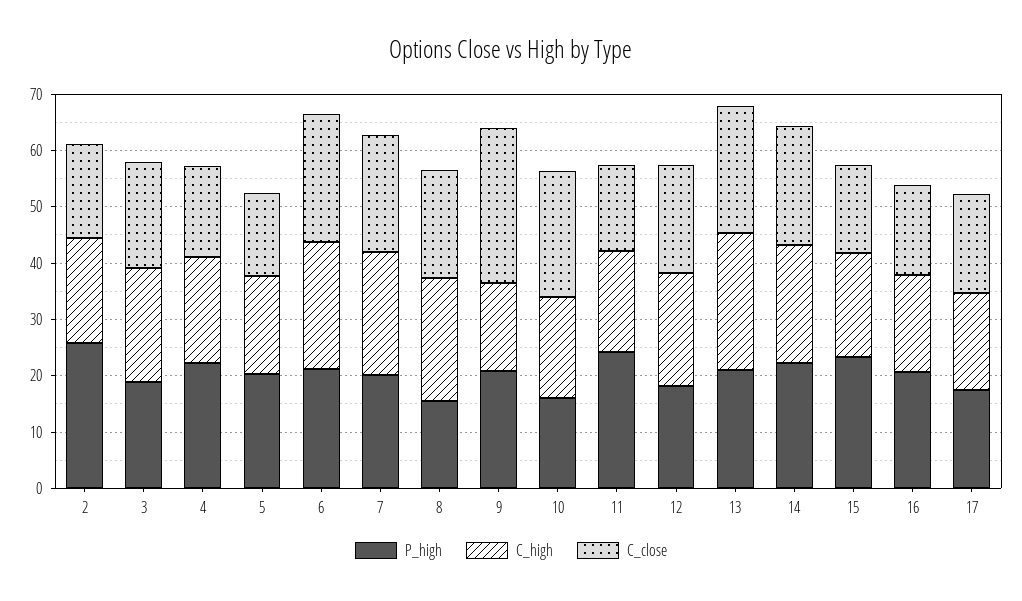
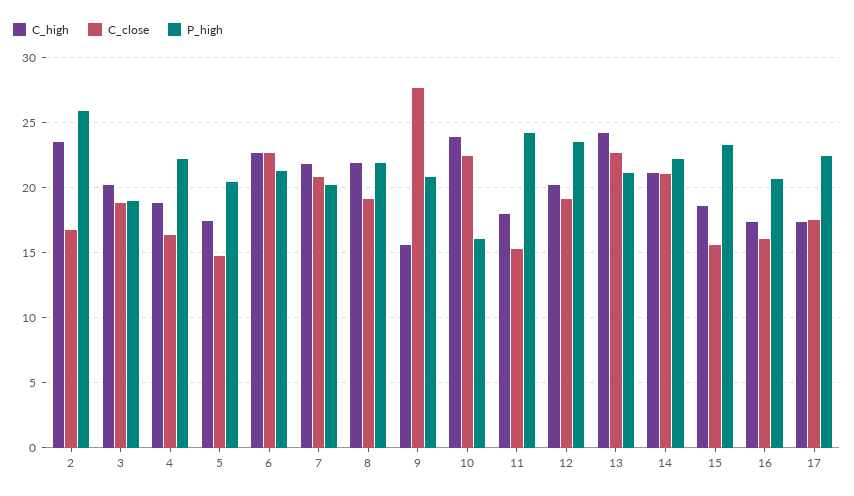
  {
    "P_high": {
      "2": 26,
      "3": 19,
      "4": 22,
      "5": 20.5,
      "6": 21,
      "7": 20,
-     "8": 16,
+     "8": 22,
      "9": 21,
      "10": 16,
      "11": 24,
-     "12": 18,
+     "12": 23.5,
      "13": 21,
      "14": 22,
      "15": 23.5,
      "16": 20.5,
-     "17": 18
+     "17": 22.5
    },
    "C_high": {
-     "2": 18,
+     "2": 23.5,
      "3": 20,
      "4": 19,
      "5": 17.5,
      "6": 22.5,
      "7": 22,
      "8": 22,
      "9": 15.5,
-     "10": 18,
+     "10": 24,
      "11": 18,
      "12": 20,
      "13": 24,
      "14": 21,
      "15": 18.5,
      "16": 17.5,
      "17": 17.5
    },
    "C_close": {
      "2": 16.5,
      "3": 19,
      "4": 16.5,
      "5": 14.5,
      "6": 22.5,
      "7": 21,
      "8": 19,
      "9": 27.5,
      "10": 22.5,
      "11": 15,
      "12": 19,
      "13": 22.5,
      "14": 21,
      "15": 15.5,
      "16": 16,
      "17": 17.5
    }
  }

